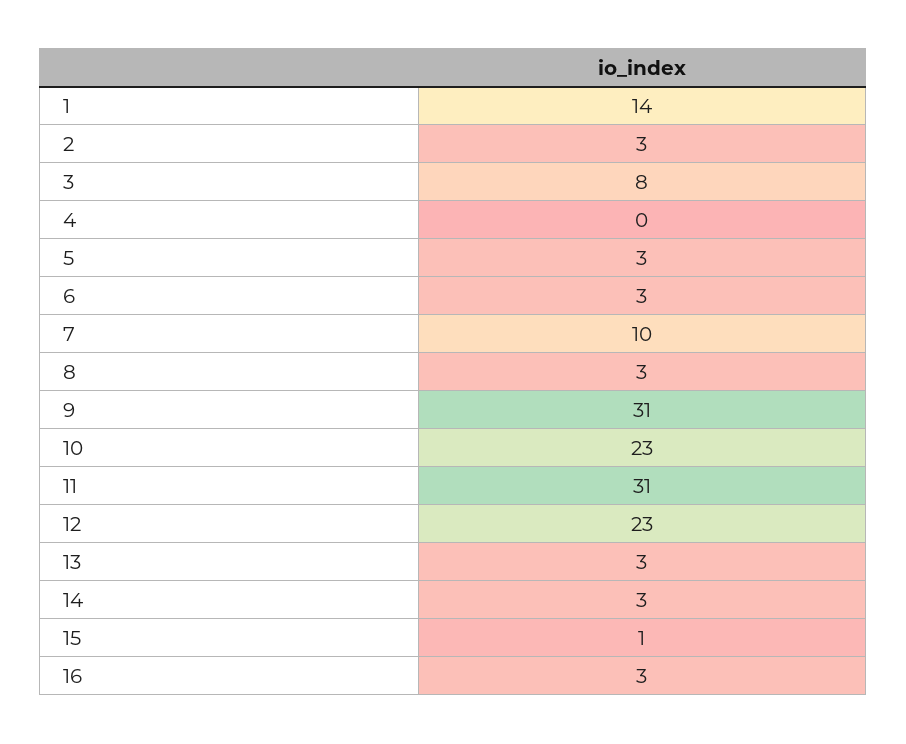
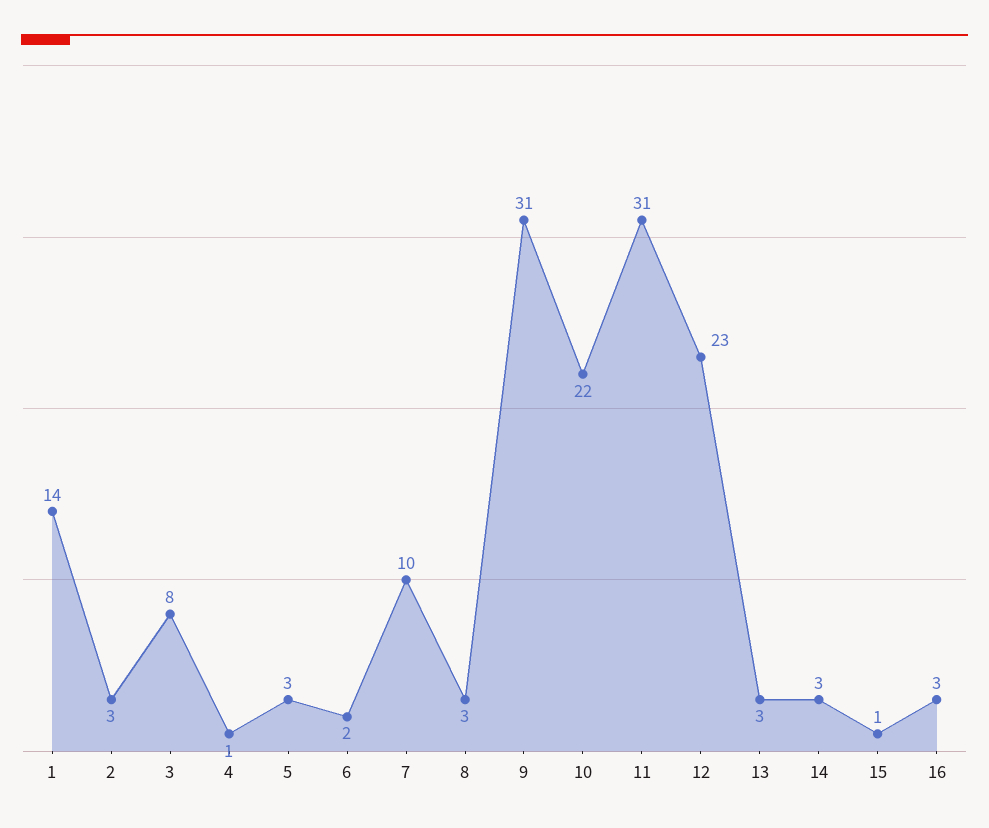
  {
    "1": 14,
    "2": 3,
    "3": 8,
-   "4": 0,
+   "4": 1,
    "5": 3,
-   "6": 3,
+   "6": 2,
    "7": 10,
    "8": 3,
    "9": 31,
-   "10": 23,
+   "10": 22,
    "11": 31,
    "12": 23,
    "13": 3,
    "14": 3,
    "15": 1,
    "16": 3
  }

